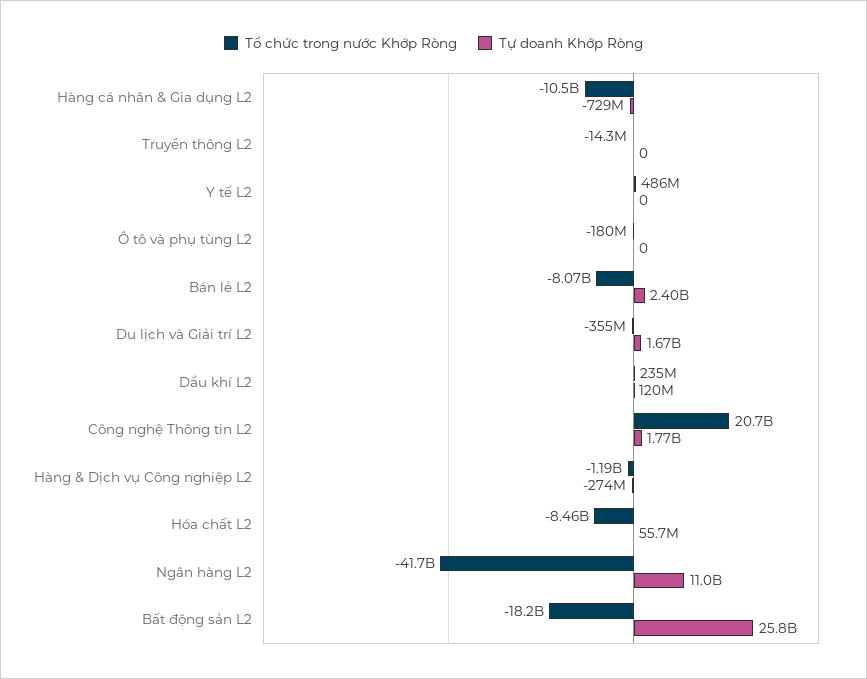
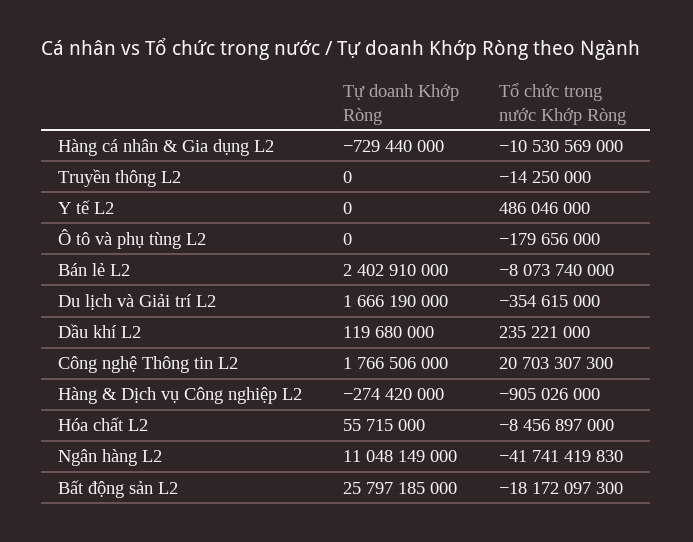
  {
    "Tổ chức trong nước Khớp Ròng": {
      "Hàng cá nhân & Gia dụng L2": -10530569000,
      "Truyền thông L2": -14250000,
      "Y tế L2": 486046000,
      "Ô tô và phụ tùng L2": -179656000,
      "Bán lẻ L2": -8073740000,
      "Du lịch và Giải trí L2": -354615000,
      "Dầu khí L2": 235221000,
      "Công nghệ Thông tin L2": 20703307300,
-     "Hàng & Dịch vụ Công nghiệp L2": -1190000000,
+     "Hàng & Dịch vụ Công nghiệp L2": -905026000,
      "Hóa chất L2": -8456897000,
      "Ngân hàng L2": -41741419830,
      "Bất động sản L2": -18172097300
    },
    "Tự doanh Khớp Ròng": {
      "Hàng cá nhân & Gia dụng L2": -729440000,
      "Truyền thông L2": 0,
      "Y tế L2": 0,
      "Ô tô và phụ tùng L2": 0,
      "Bán lẻ L2": 2402910000,
      "Du lịch và Giải trí L2": 1666190000,
      "Dầu khí L2": 119680000,
      "Công nghệ Thông tin L2": 1766506000,
      "Hàng & Dịch vụ Công nghiệp L2": -274420000,
      "Hóa chất L2": 55715000,
      "Ngân hàng L2": 11048149000,
      "Bất động sản L2": 25797185000
    }
  }

